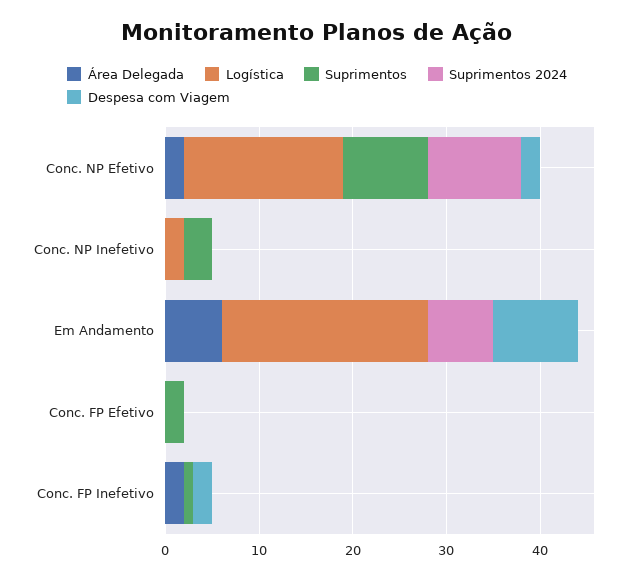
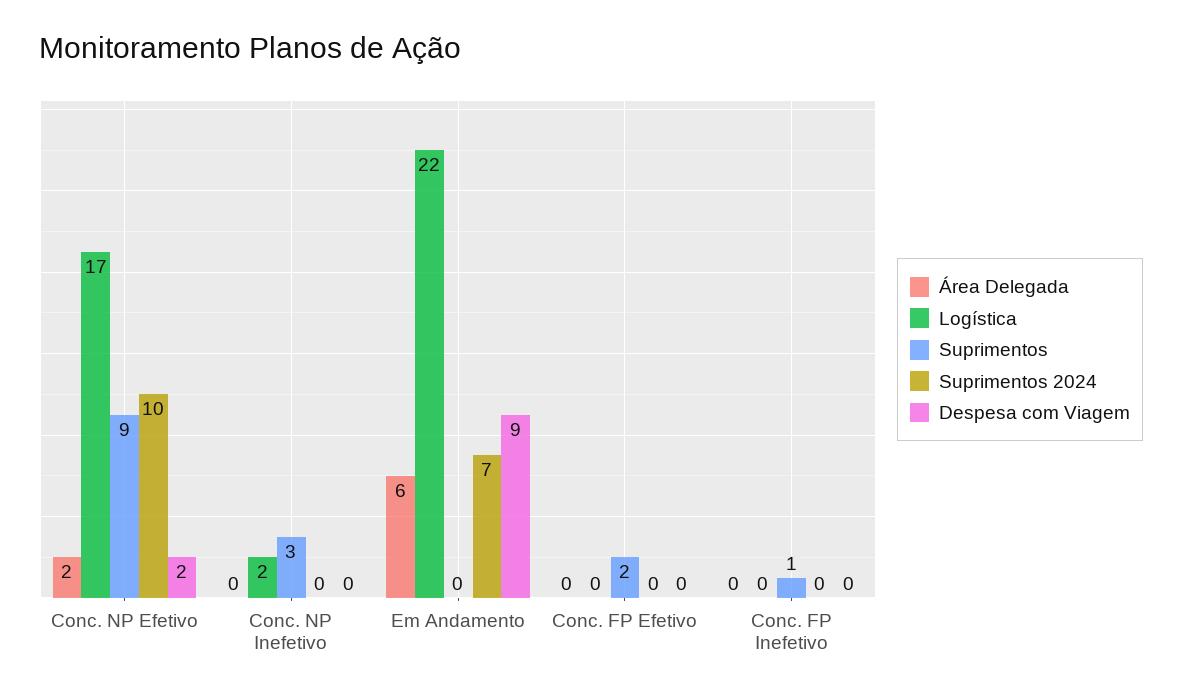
  {
    "Área Delegada": {
      "Conc. NP Efetivo": 2,
      "Conc. NP Inefetivo": 0,
      "Em Andamento": 6,
      "Conc. FP Efetivo": 0,
-     "Conc. FP Inefetivo": 2
+     "Conc. FP Inefetivo": 0
    },
    "Logística": {
      "Conc. NP Efetivo": 17,
      "Conc. NP Inefetivo": 2,
      "Em Andamento": 22,
      "Conc. FP Efetivo": 0,
      "Conc. FP Inefetivo": 0
    },
    "Suprimentos": {
      "Conc. NP Efetivo": 9,
      "Conc. NP Inefetivo": 3,
      "Em Andamento": 0,
      "Conc. FP Efetivo": 2,
      "Conc. FP Inefetivo": 1
    },
    "Suprimentos 2024": {
      "Conc. NP Efetivo": 10,
      "Conc. NP Inefetivo": 0,
      "Em Andamento": 7,
      "Conc. FP Efetivo": 0,
      "Conc. FP Inefetivo": 0
    },
    "Despesa com Viagem": {
      "Conc. NP Efetivo": 2,
      "Conc. NP Inefetivo": 0,
      "Em Andamento": 9,
      "Conc. FP Efetivo": 0,
-     "Conc. FP Inefetivo": 2
+     "Conc. FP Inefetivo": 0
    }
  }

